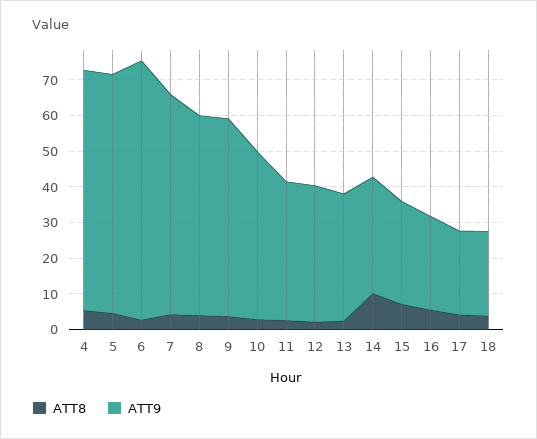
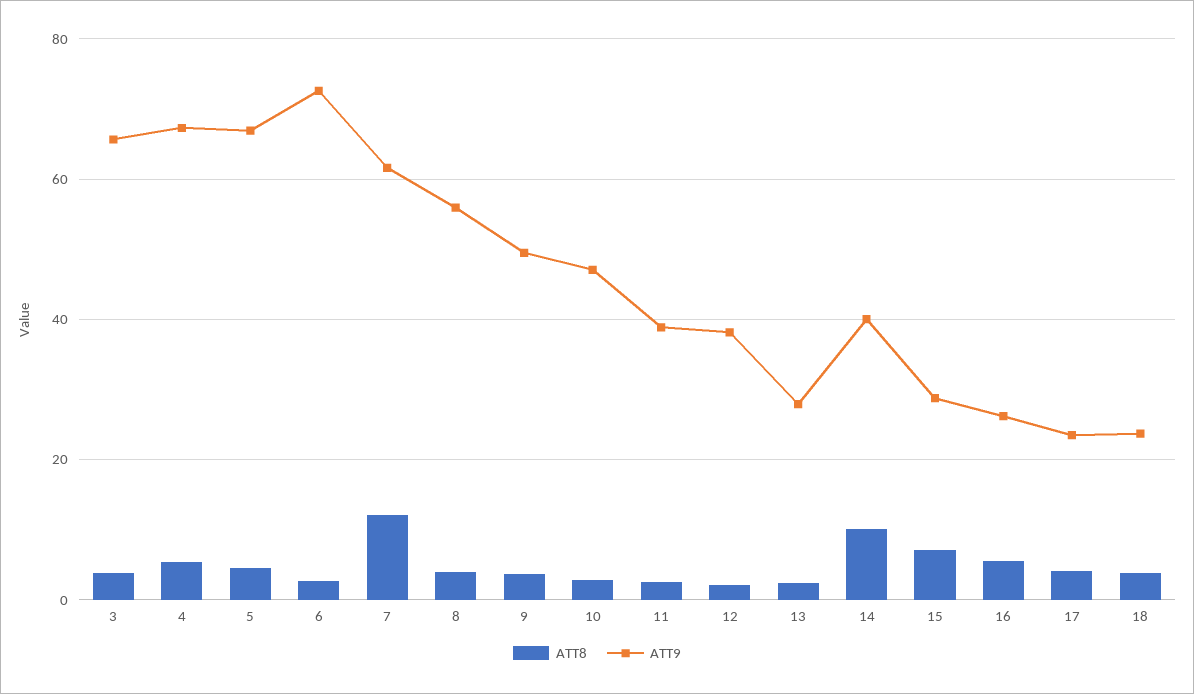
  {
    "ATT8": {
      "4": 6,
      "5": 4,
      "6": 2,
-     "7": 5,
+     "7": 12,
      "8": 4,
      "9": 4,
      "10": 2,
      "11": 2,
      "12": 2,
      "13": 2,
      "14": 10,
      "15": 8,
      "16": 6,
      "17": 4,
-     "18": 4
+     "18": 4,
+     "3": 4
    },
    "ATT9": {
      "4": 68,
      "5": 66,
      "6": 72,
      "7": 62,
      "8": 56,
-     "9": 55,
+     "9": 50,
      "10": 48,
      "11": 38,
      "12": 38,
-     "13": 35,
+     "13": 28,
-     "14": 32.5,
+     "14": 40,
      "15": 28,
      "16": 26,
      "17": 24,
-     "18": 24
+     "18": 24,
+     "3": 66
    }
  }

